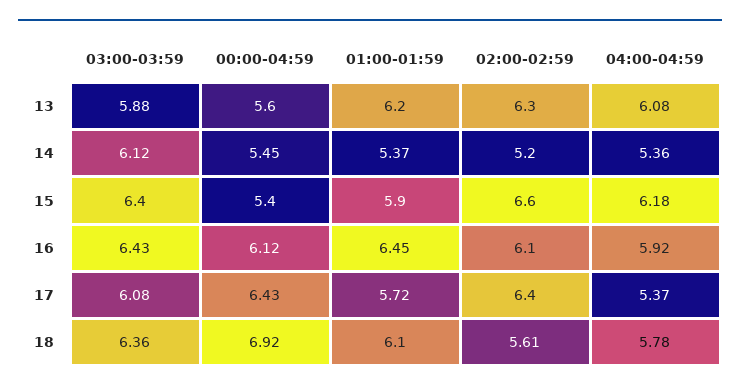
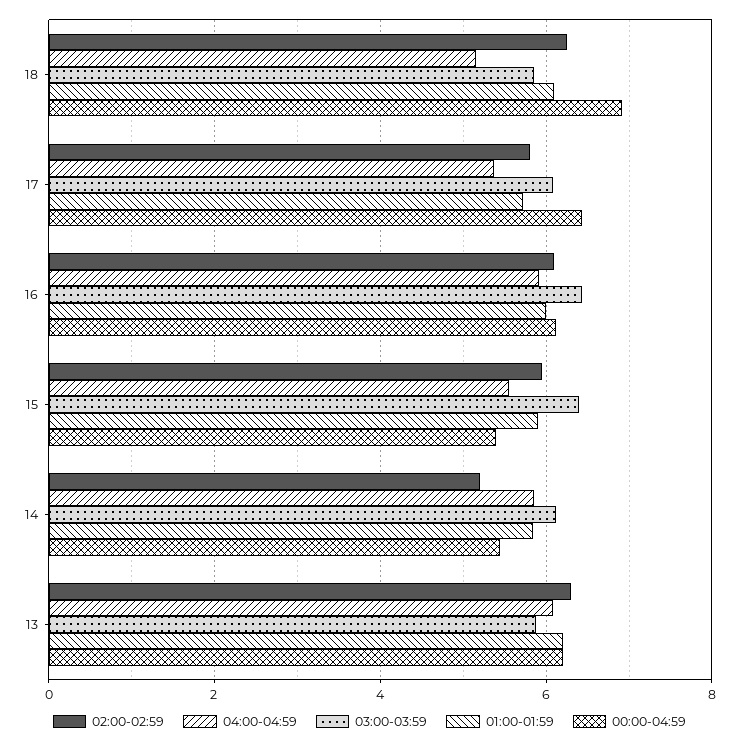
  {
    "03:00-03:59": {
      "13": 5.88,
      "14": 6.12,
      "15": 6.4,
      "16": 6.43,
      "17": 6.08,
-     "18": 6.36
+     "18": 5.8
    },
    "00:00-04:59": {
-     "13": 5.6,
+     "13": 6.2,
      "14": 5.45,
      "15": 5.4,
      "16": 6.12,
      "17": 6.43,
      "18": 6.92
    },
    "01:00-01:59": {
      "13": 6.2,
-     "14": 5.37,
+     "14": 5.8,
      "15": 5.9,
-     "16": 6.45,
+     "16": 6,
      "17": 5.72,
      "18": 6.1
    },
    "02:00-02:59": {
      "13": 6.3,
      "14": 5.2,
-     "15": 6.6,
+     "15": 6,
      "16": 6.1,
-     "17": 6.4,
+     "17": 5.8,
-     "18": 5.61
+     "18": 6.2
    },
    "04:00-04:59": {
      "13": 6.08,
-     "14": 5.36,
+     "14": 5.8,
-     "15": 6.18,
+     "15": 5.6,
      "16": 5.92,
      "17": 5.37,
-     "18": 5.78
+     "18": 5.2
    }
  }

